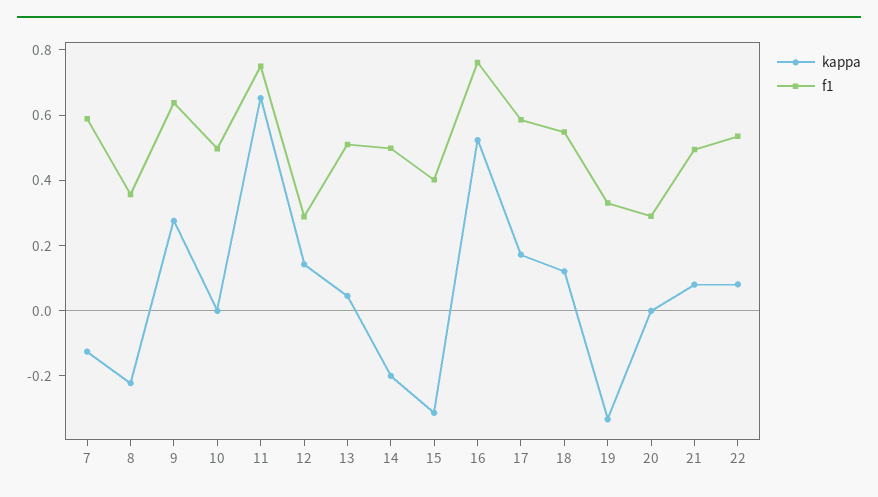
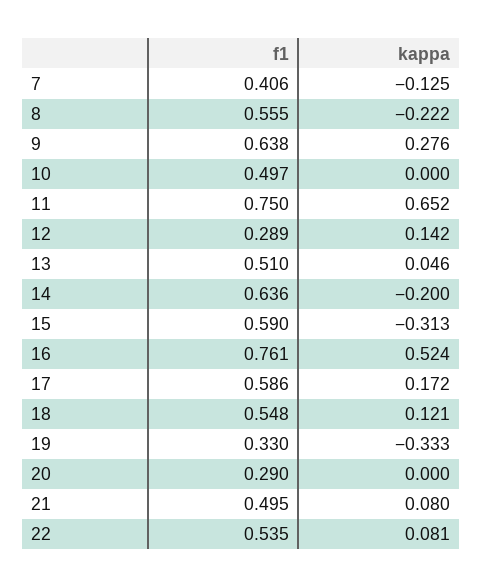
  {
    "kappa": {
      "7": -0.125,
      "8": -0.222,
      "9": 0.276,
      "10": 0,
      "11": 0.652,
      "12": 0.142,
      "13": 0.046,
      "14": -0.2,
      "15": -0.313,
      "16": 0.524,
      "17": 0.172,
      "18": 0.121,
      "19": -0.333,
      "20": 0,
      "21": 0.08,
      "22": 0.081
    },
    "f1": {
-     "7": 0.6,
+     "7": 0.406,
-     "8": 0.35,
+     "8": 0.555,
      "9": 0.638,
      "10": 0.497,
      "11": 0.75,
      "12": 0.289,
      "13": 0.51,
-     "14": 0.5,
+     "14": 0.636,
-     "15": 0.4,
+     "15": 0.59,
      "16": 0.761,
      "17": 0.586,
      "18": 0.548,
      "19": 0.33,
      "20": 0.29,
      "21": 0.495,
      "22": 0.535
    }
  }

